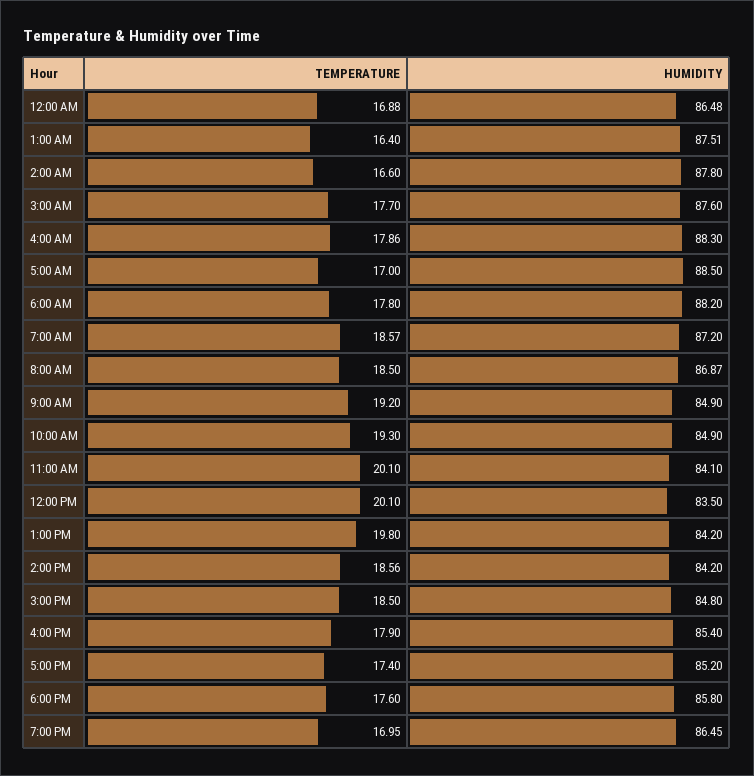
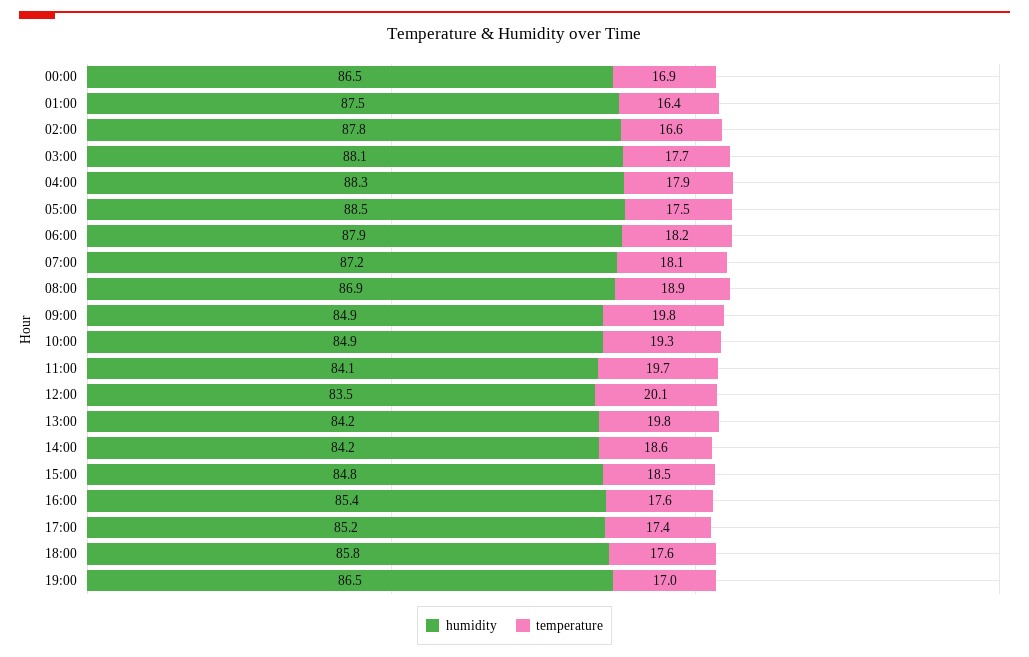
  {
    "TEMPERATURE": {
      "12:00 AM": 16.88,
      "1:00 AM": 16.4,
      "2:00 AM": 16.6,
      "3:00 AM": 17.7,
      "4:00 AM": 17.86,
-     "5:00 AM": 17,
+     "5:00 AM": 17.5,
-     "6:00 AM": 17.8,
+     "6:00 AM": 18.2,
-     "7:00 AM": 18.57,
+     "7:00 AM": 18.1,
-     "8:00 AM": 18.5,
+     "8:00 AM": 18.9,
-     "9:00 AM": 19.2,
+     "9:00 AM": 19.8,
      "10:00 AM": 19.3,
-     "11:00 AM": 20.1,
+     "11:00 AM": 19.7,
      "12:00 PM": 20.1,
      "1:00 PM": 19.8,
      "2:00 PM": 18.56,
      "3:00 PM": 18.5,
-     "4:00 PM": 17.9,
+     "4:00 PM": 17.6,
      "5:00 PM": 17.4,
      "6:00 PM": 17.6,
      "7:00 PM": 16.95
    },
    "HUMIDITY": {
      "12:00 AM": 86.48,
      "1:00 AM": 87.51,
      "2:00 AM": 87.8,
-     "3:00 AM": 87.6,
+     "3:00 AM": 88.1,
      "4:00 AM": 88.3,
      "5:00 AM": 88.5,
-     "6:00 AM": 88.2,
+     "6:00 AM": 87.9,
      "7:00 AM": 87.2,
      "8:00 AM": 86.87,
      "9:00 AM": 84.9,
      "10:00 AM": 84.9,
      "11:00 AM": 84.1,
      "12:00 PM": 83.5,
      "1:00 PM": 84.2,
      "2:00 PM": 84.2,
      "3:00 PM": 84.8,
      "4:00 PM": 85.4,
      "5:00 PM": 85.2,
      "6:00 PM": 85.8,
      "7:00 PM": 86.45
    }
  }

